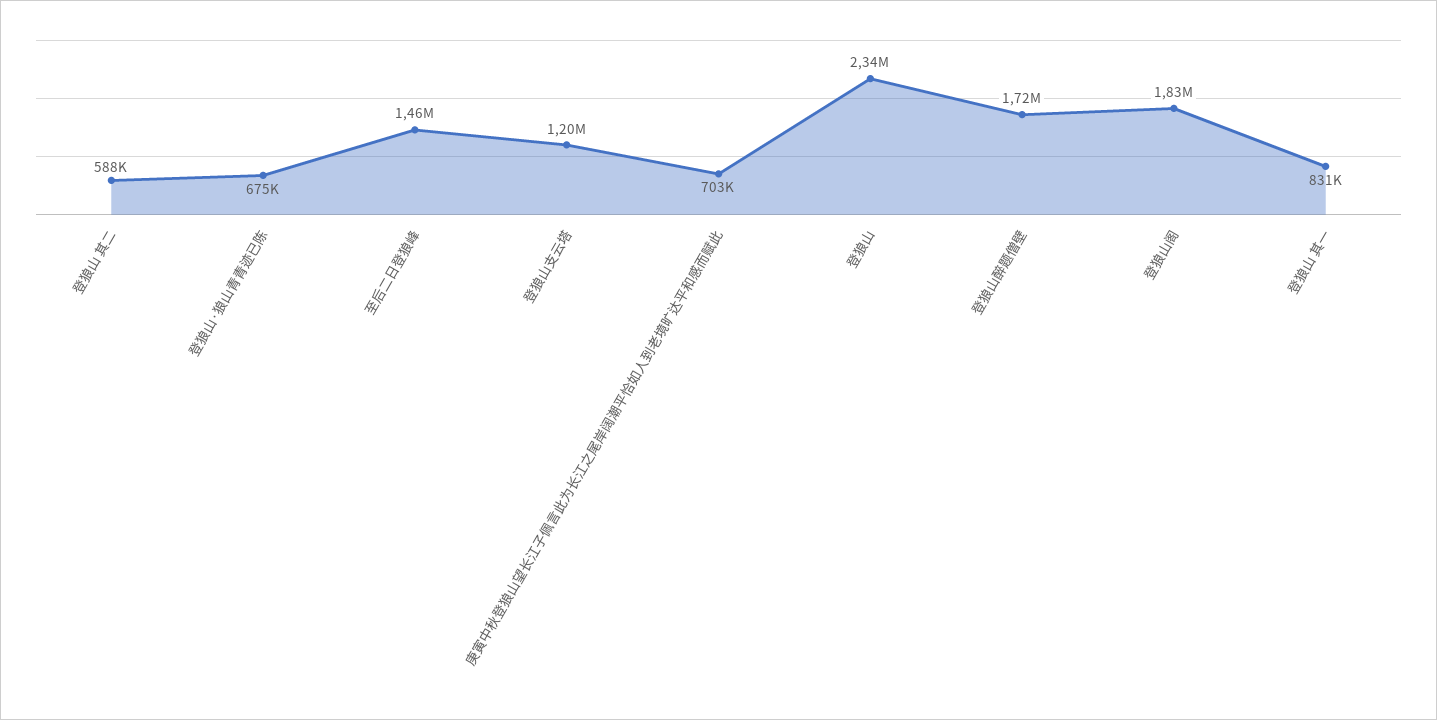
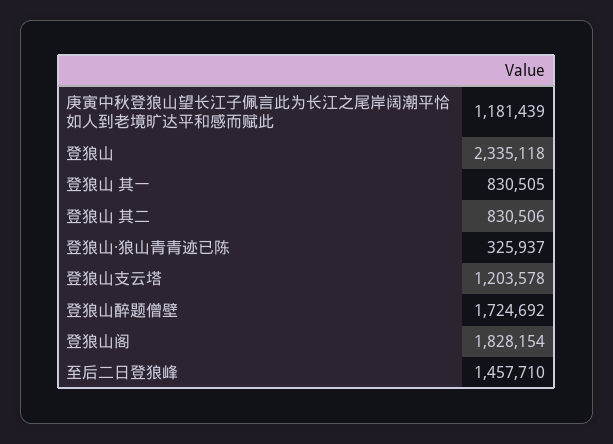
  {
-   "登狼山 其二": 588000,
+   "登狼山 其二": 830506,
-   "登狼山·狼山青青迹已陈": 675000,
+   "登狼山·狼山青青迹已陈": 325937,
    "至后二日登狼峰": 1457710,
    "登狼山支云塔": 1203578,
-   "庚寅中秋登狼山望长江子佩言此为长江之尾岸阔潮平恰如人到老境旷达平和感而赋此": 703000,
+   "庚寅中秋登狼山望长江子佩言此为长江之尾岸阔潮平恰如人到老境旷达平和感而赋此": 1181439,
    "登狼山": 2335118,
    "登狼山醉题僧壁": 1724692,
    "登狼山阁": 1828154,
    "登狼山 其一": 830505
  }

